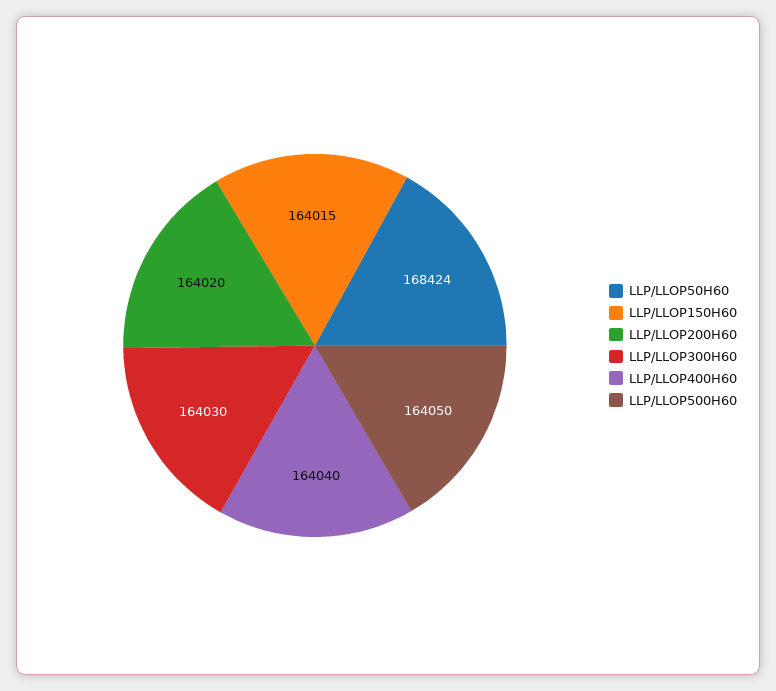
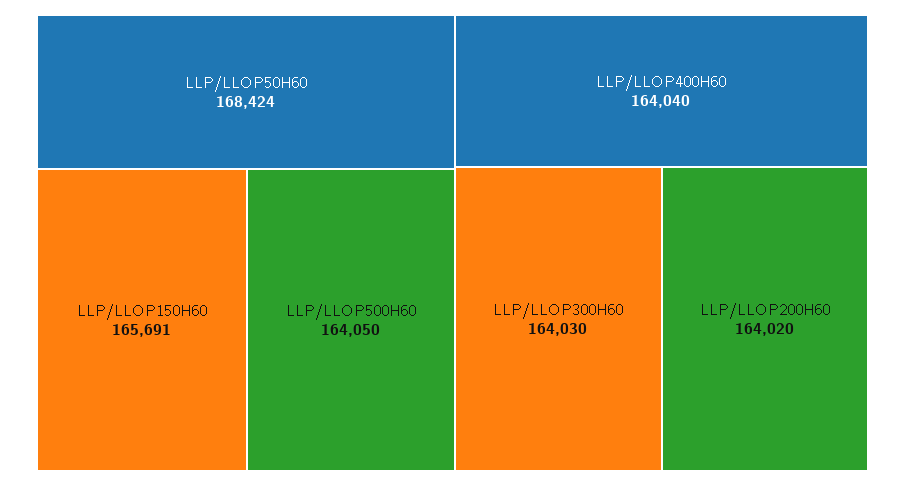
  {
    "LLP/LLOP50H60": 168424,
-   "LLP/LLOP150H60": 164015,
+   "LLP/LLOP150H60": 165691,
    "LLP/LLOP200H60": 164020,
    "LLP/LLOP300H60": 164030,
    "LLP/LLOP400H60": 164040,
    "LLP/LLOP500H60": 164050
  }

